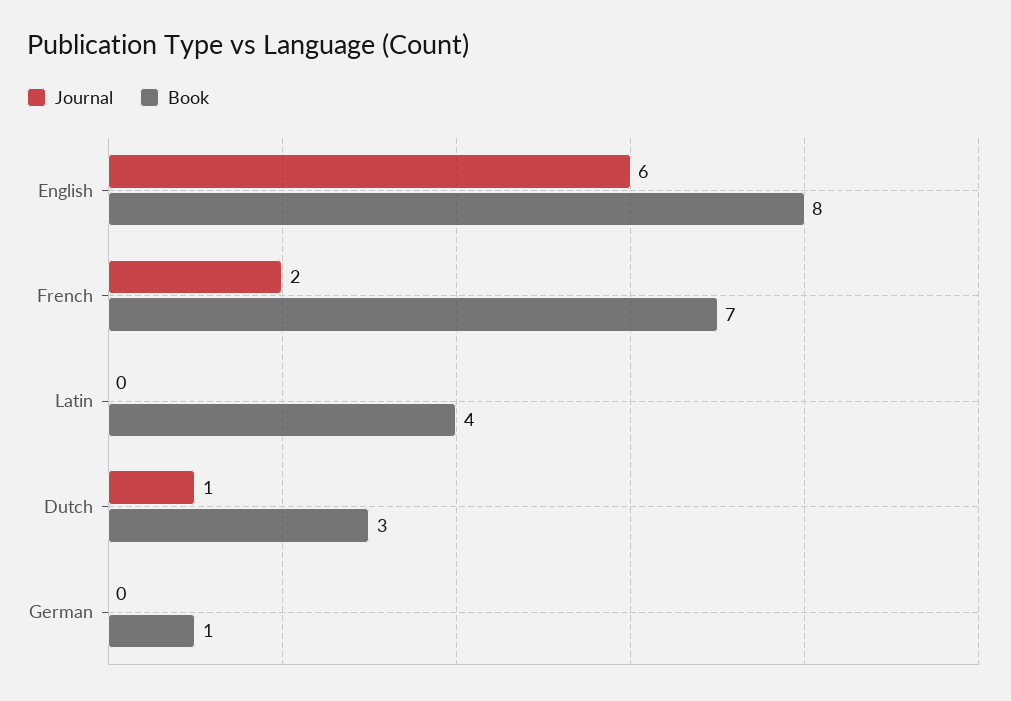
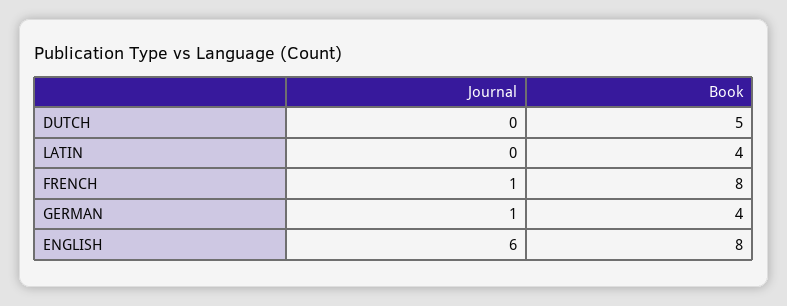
  {
    "Journal": {
      "English": 6,
-     "French": 2,
+     "French": 1,
      "Latin": 0,
-     "Dutch": 1,
+     "Dutch": 0,
-     "German": 0
+     "German": 1
    },
    "Book": {
      "English": 8,
-     "French": 7,
+     "French": 8,
      "Latin": 4,
-     "Dutch": 3,
+     "Dutch": 5,
-     "German": 1
+     "German": 4
    }
  }

